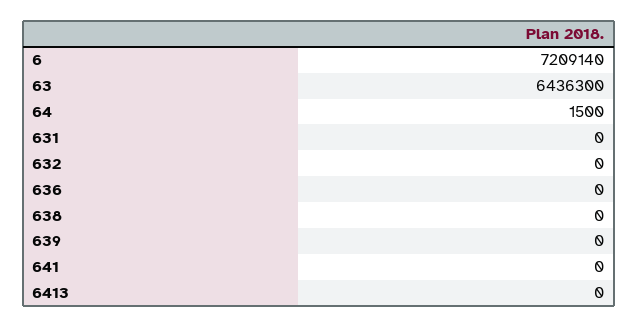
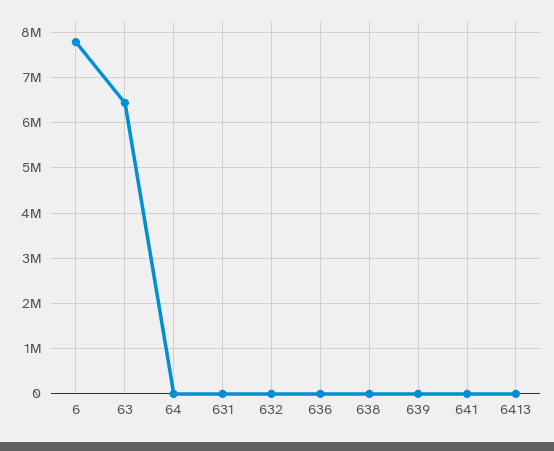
  {
-   "6": 7209140,
+   "6": 7800000,
    "63": 6436300,
    "64": 1500,
    "631": 0,
    "632": 0,
    "636": 0,
    "638": 0,
    "639": 0,
    "641": 0,
    "6413": 0
  }

